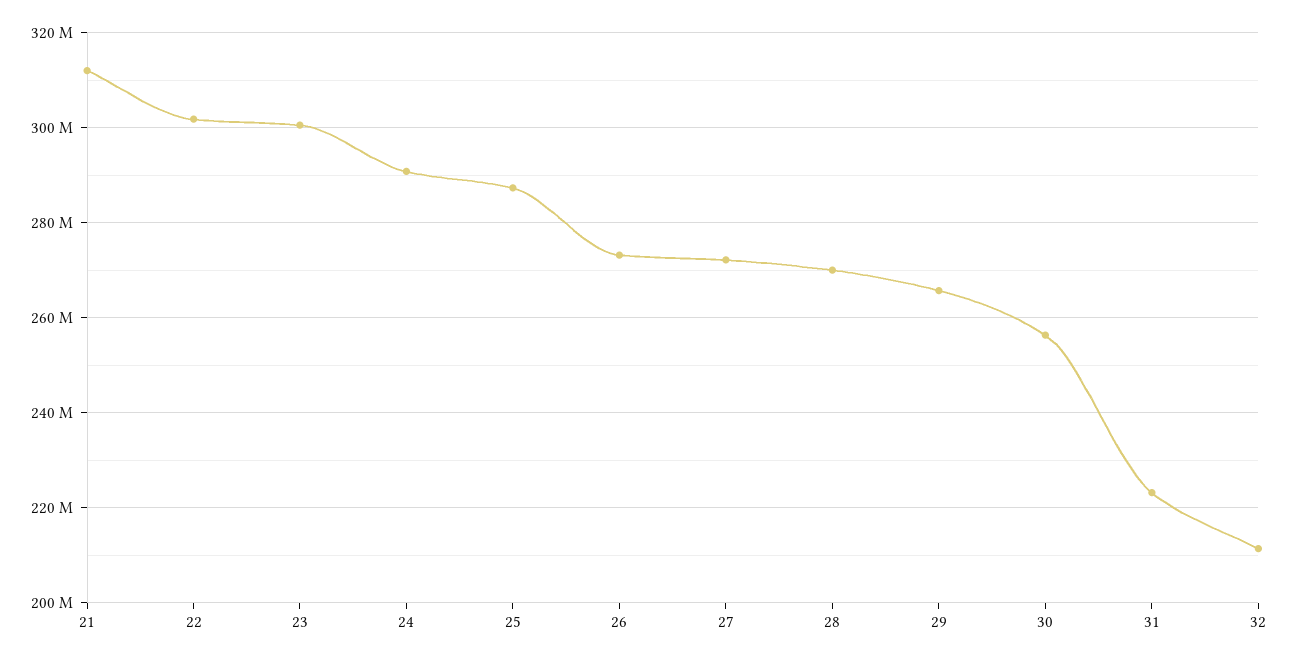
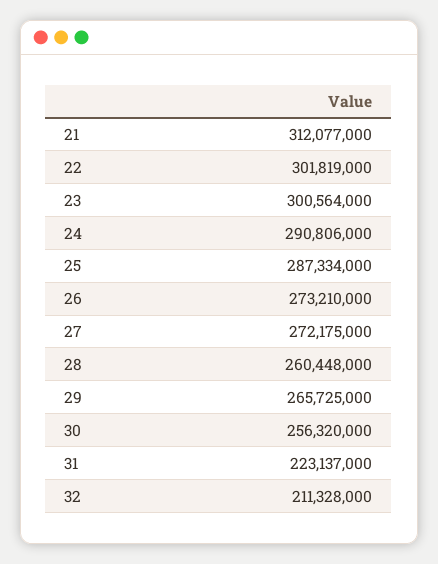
  {
    "21": 312077000,
    "22": 301819000,
    "23": 300564000,
    "24": 290806000,
    "25": 287334000,
    "26": 273210000,
    "27": 272175000,
-   "28": 270000000,
+   "28": 260448000,
    "29": 265725000,
    "30": 256320000,
    "31": 223137000,
    "32": 211328000
  }

